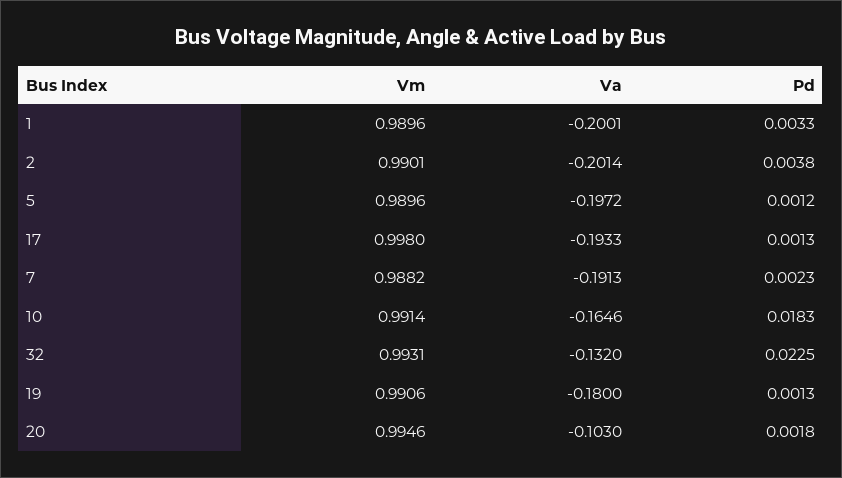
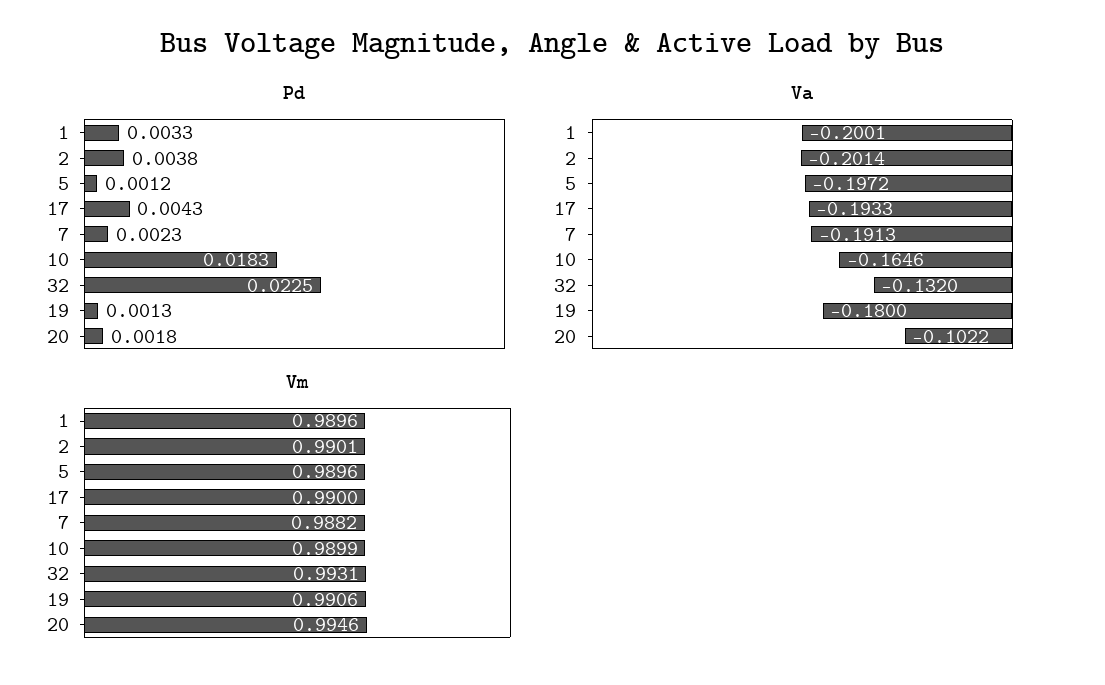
  {
    "Vm": {
      "1": 0.9896,
      "2": 0.9901,
      "5": 0.9896,
-     "17": 0.998,
+     "17": 0.99,
      "7": 0.9882,
-     "10": 0.9914,
+     "10": 0.9899,
      "32": 0.9931,
      "19": 0.9906,
      "20": 0.9946
    },
    "Va": {
      "1": -0.2001,
      "2": -0.2014,
      "5": -0.1972,
      "17": -0.1933,
      "7": -0.1913,
      "10": -0.1646,
      "32": -0.132,
      "19": -0.18,
-     "20": -0.103
+     "20": -0.1022
    },
    "Pd": {
      "1": 0.0033,
      "2": 0.0038,
      "5": 0.0012,
-     "17": 0.0013,
+     "17": 0.0043,
      "7": 0.0023,
      "10": 0.0183,
      "32": 0.0225,
      "19": 0.0013,
      "20": 0.0018
    }
  }

